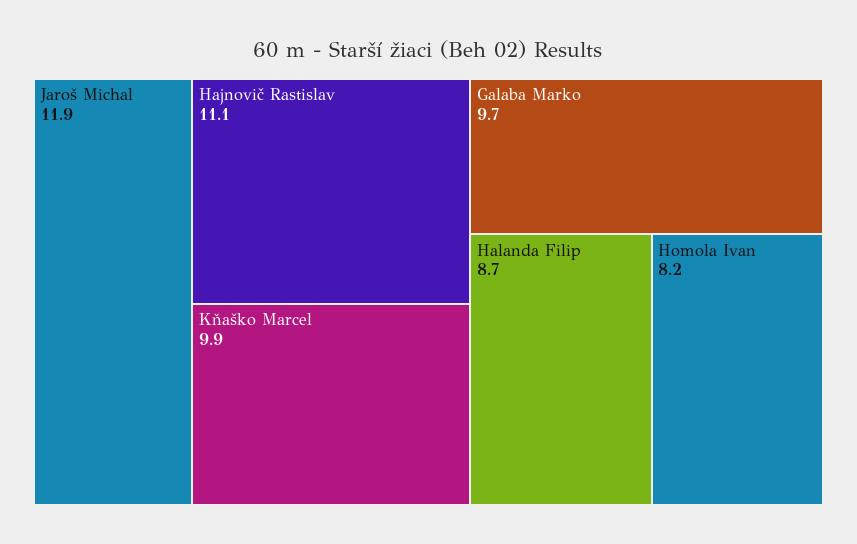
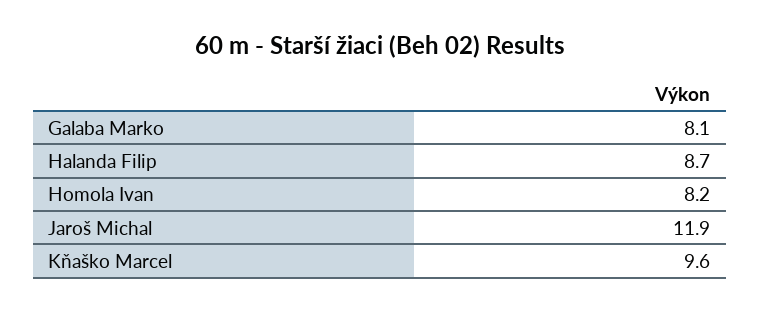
  {
    "Jaroš Michal": 11.9,
-   "Hajnovič Rastislav": 11.1,
-   "Kňaško Marcel": 9.9,
+   "Kňaško Marcel": 9.6,
-   "Galaba Marko": 9.7,
+   "Galaba Marko": 8.1,
    "Halanda Filip": 8.7,
    "Homola Ivan": 8.2
  }

